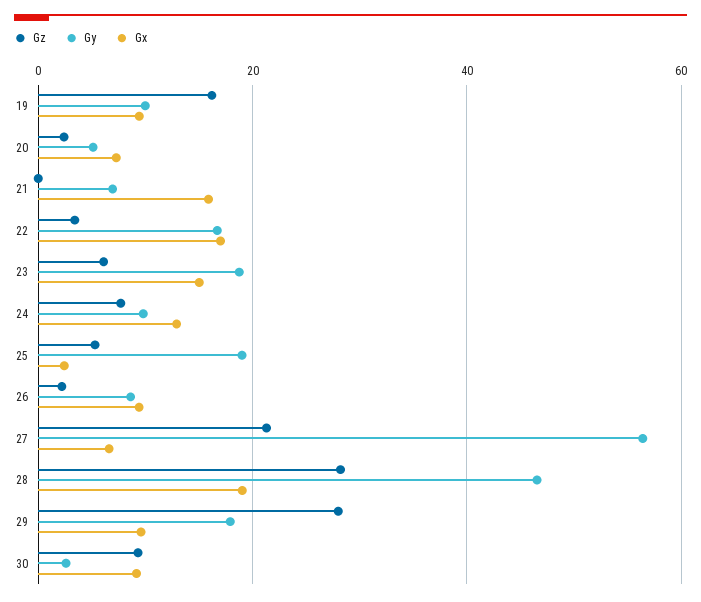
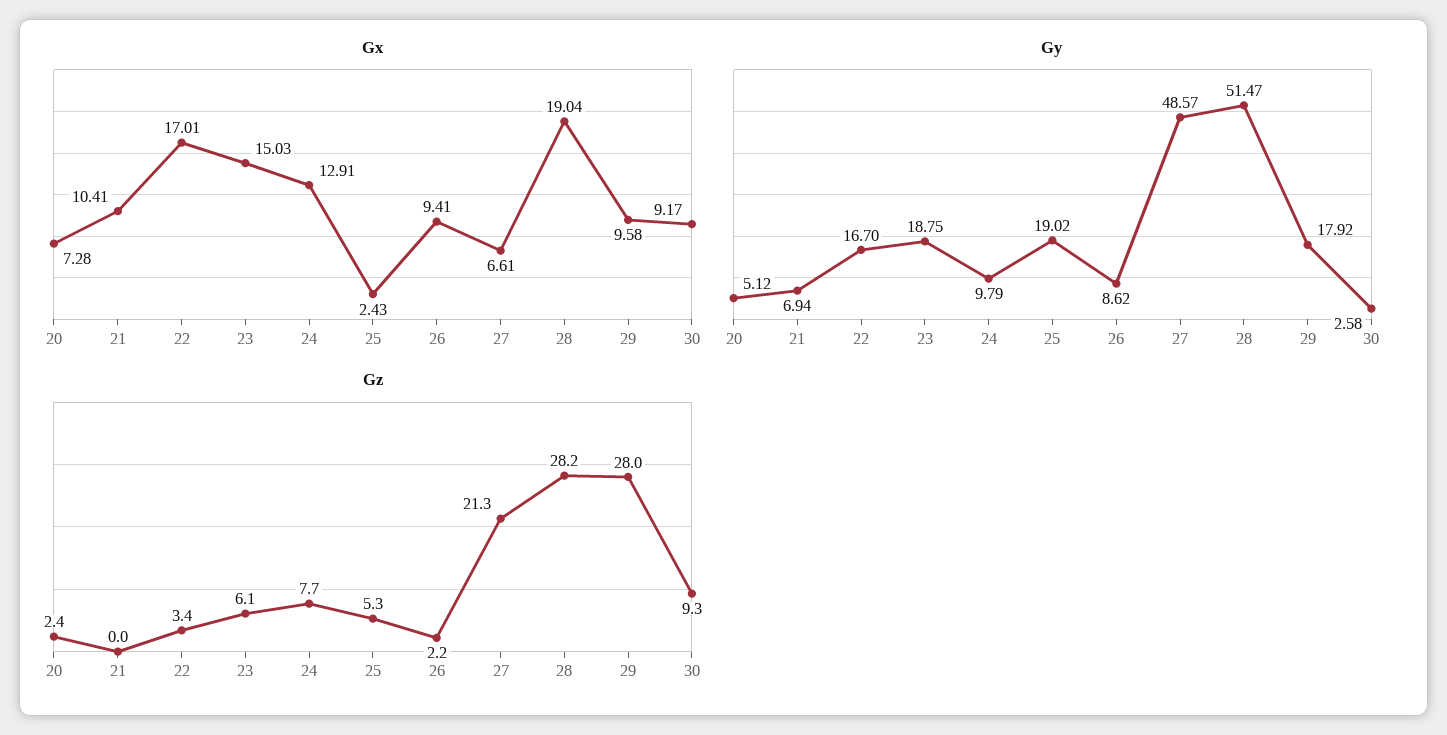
  {
    "Gz": {
-     "19": 16,
      "20": 2.4,
      "21": 0,
      "22": 3.4,
      "23": 6.1,
      "24": 7.7,
      "25": 5.3,
      "26": 2.2,
      "27": 21.3,
      "28": 28.2,
      "29": 28,
      "30": 9.3
    },
    "Gy": {
-     "19": 10,
      "20": 5.12,
      "21": 6.94,
      "22": 16.7,
      "23": 18.75,
      "24": 9.79,
      "25": 19.02,
      "26": 8.62,
-     "27": 56,
+     "27": 48.57,
-     "28": 46,
+     "28": 51.47,
      "29": 17.92,
      "30": 2.58
    },
    "Gx": {
-     "19": 10,
      "20": 7.28,
-     "21": 16,
+     "21": 10.41,
      "22": 17.01,
      "23": 15.03,
      "24": 12.91,
      "25": 2.43,
      "26": 9.41,
      "27": 6.61,
      "28": 19.04,
      "29": 9.58,
      "30": 9.17
    }
  }

